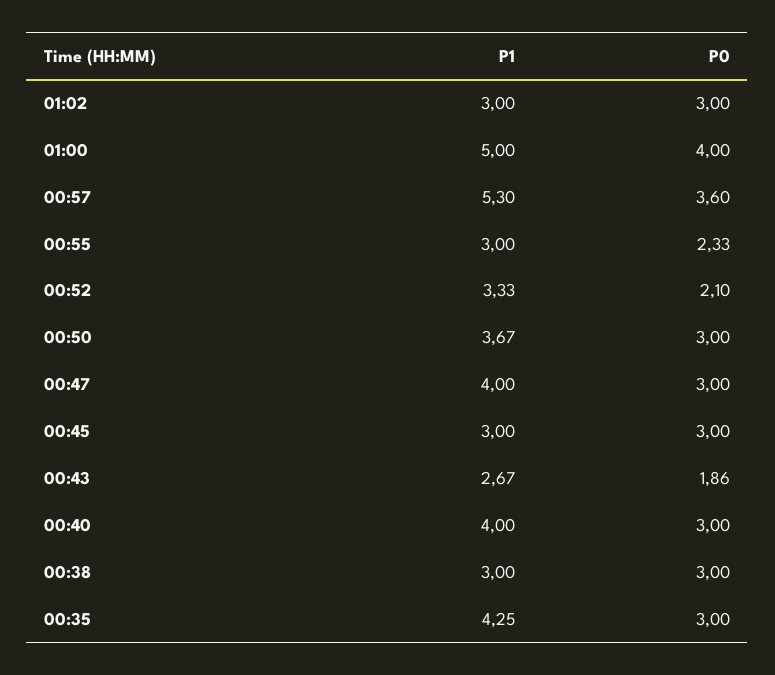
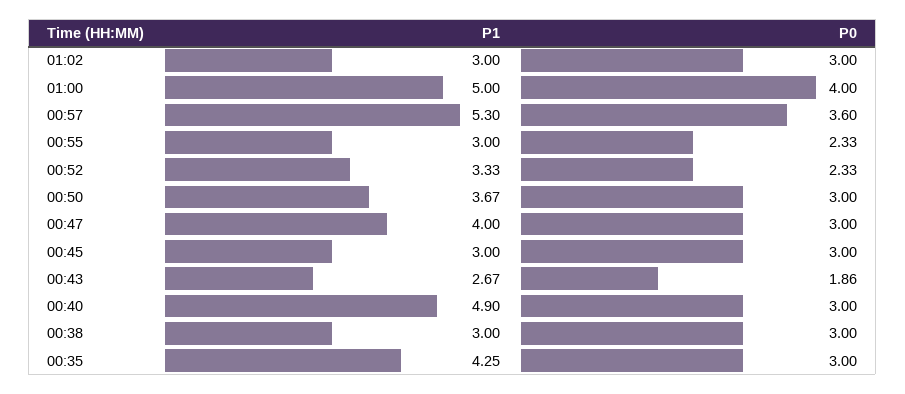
  {
    "P1": {
      "01:02": 3,
      "01:00": 5,
      "00:57": 5.3,
      "00:55": 3,
      "00:52": 3.33,
      "00:50": 3.67,
      "00:47": 4,
      "00:45": 3,
      "00:43": 2.67,
-     "00:40": 4,
+     "00:40": 4.9,
      "00:38": 3,
      "00:35": 4.25
    },
    "P0": {
      "01:02": 3,
      "01:00": 4,
      "00:57": 3.6,
      "00:55": 2.33,
-     "00:52": 2.1,
+     "00:52": 2.33,
      "00:50": 3,
      "00:47": 3,
      "00:45": 3,
      "00:43": 1.86,
      "00:40": 3,
      "00:38": 3,
      "00:35": 3
    }
  }

